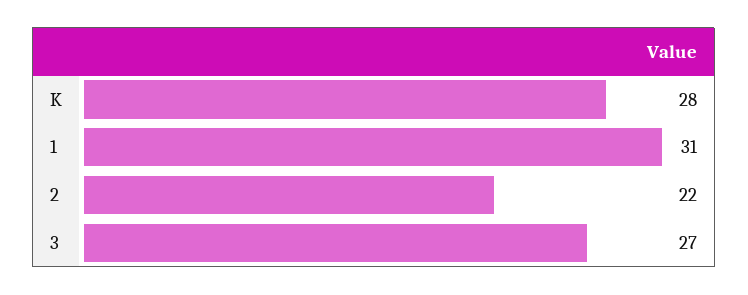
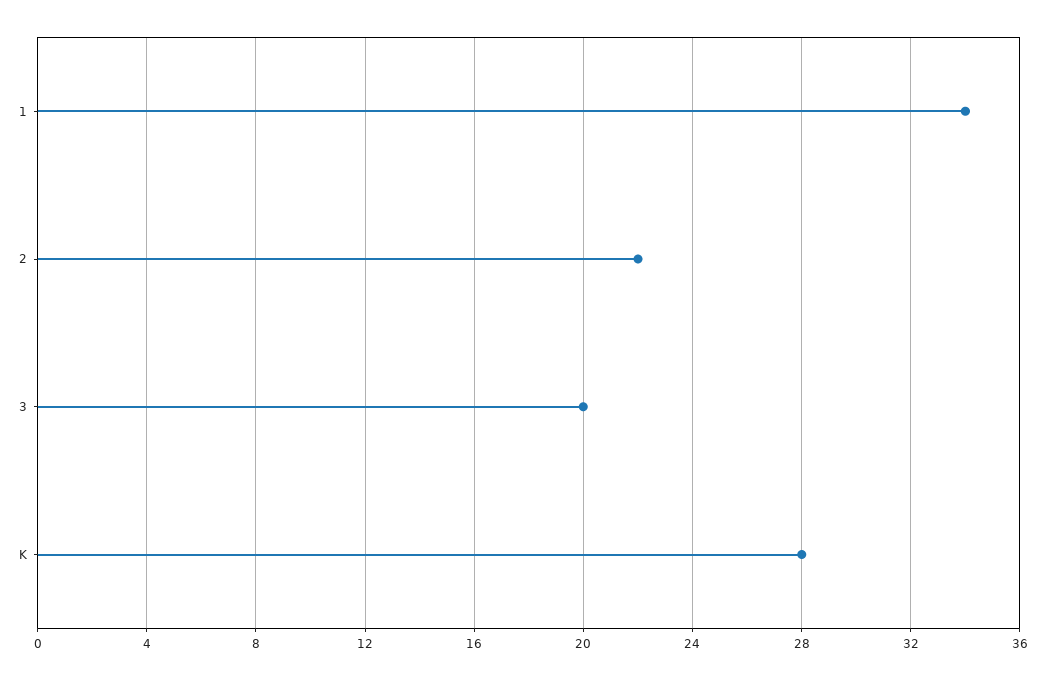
  {
    "K": 28,
-   "1": 31,
+   "1": 34,
    "2": 22,
-   "3": 27
+   "3": 20
  }

